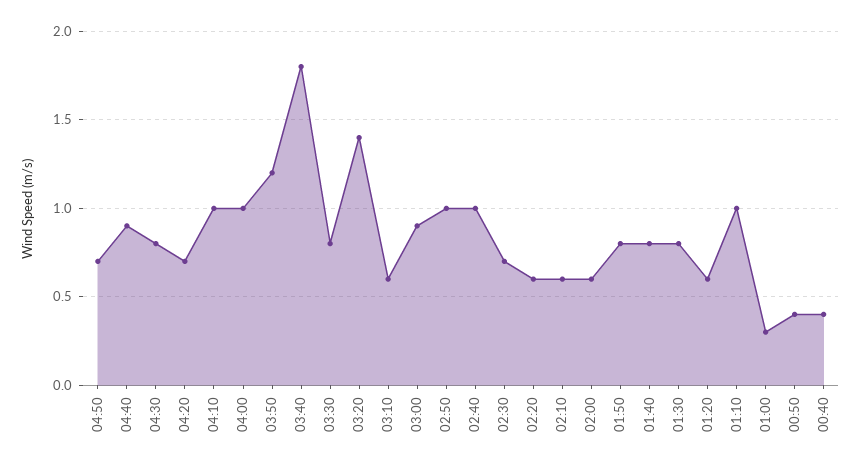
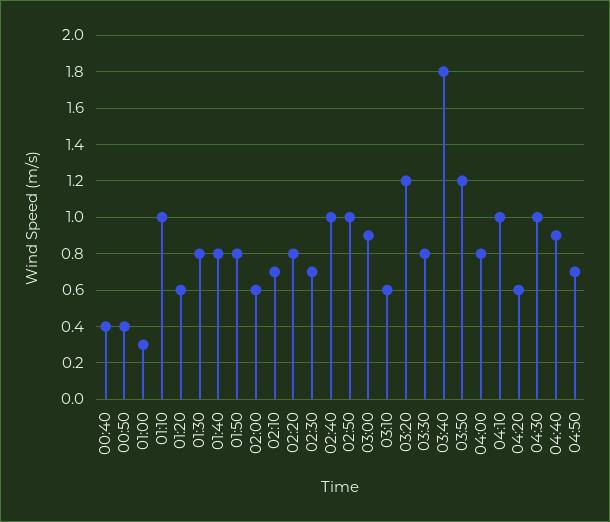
  {
    "04:50": 0.7,
    "04:40": 0.9,
-   "04:30": 0.8,
+   "04:30": 1,
-   "04:20": 0.7,
+   "04:20": 0.6,
    "04:10": 1,
-   "04:00": 1,
+   "04:00": 0.8,
    "03:50": 1.2,
    "03:40": 1.8,
    "03:30": 0.8,
-   "03:20": 1.4,
+   "03:20": 1.2,
    "03:10": 0.6,
    "03:00": 0.9,
    "02:50": 1,
    "02:40": 1,
    "02:30": 0.7,
-   "02:20": 0.6,
+   "02:20": 0.8,
-   "02:10": 0.6,
+   "02:10": 0.7,
    "02:00": 0.6,
    "01:50": 0.8,
    "01:40": 0.8,
    "01:30": 0.8,
    "01:20": 0.6,
    "01:10": 1,
    "01:00": 0.3,
    "00:50": 0.4,
    "00:40": 0.4
  }

